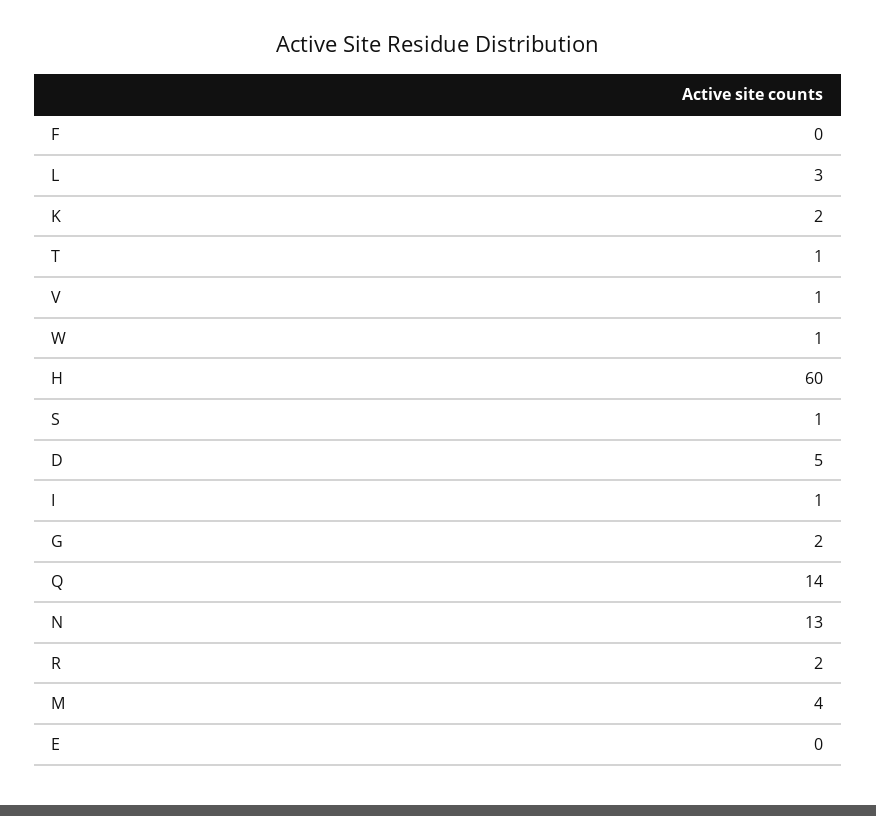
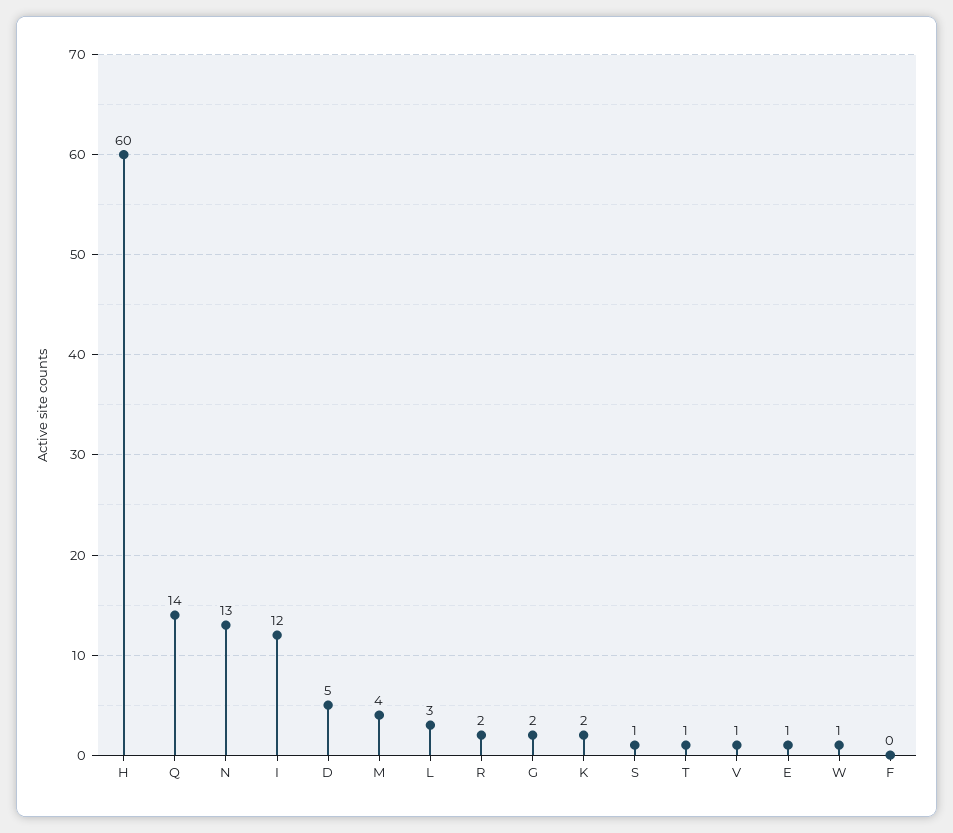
  {
    "F": 0,
    "L": 3,
    "K": 2,
    "T": 1,
    "V": 1,
    "W": 1,
    "H": 60,
    "S": 1,
    "D": 5,
-   "I": 1,
+   "I": 12,
    "G": 2,
    "Q": 14,
    "N": 13,
    "R": 2,
    "M": 4,
-   "E": 0
+   "E": 1
  }

